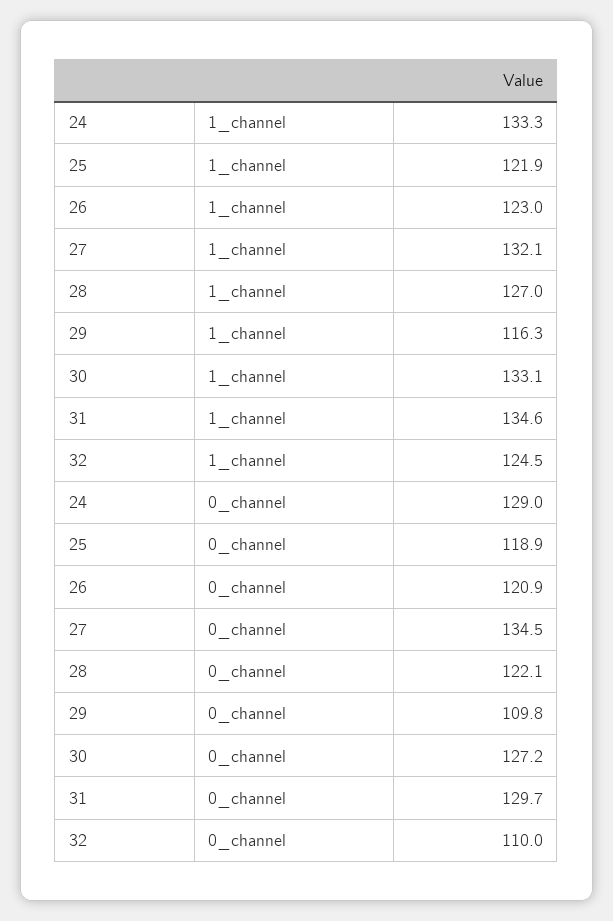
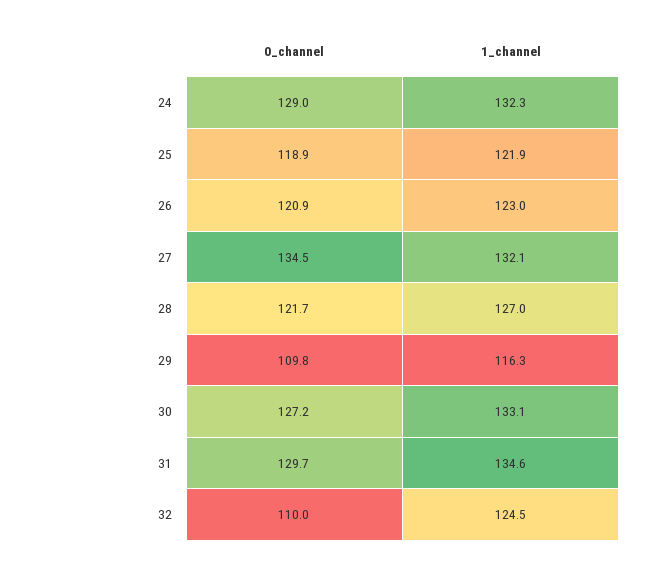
  {
    "24": {
-     "1_channel": 133.3,
+     "1_channel": 132.3,
      "0_channel": 129
    },
    "25": {
      "1_channel": 121.9,
      "0_channel": 118.9
    },
    "26": {
      "1_channel": 123,
      "0_channel": 120.9
    },
    "27": {
      "1_channel": 132.1,
      "0_channel": 134.5
    },
    "28": {
      "1_channel": 127,
-     "0_channel": 122.1
+     "0_channel": 121.7
    },
    "29": {
      "1_channel": 116.3,
      "0_channel": 109.8
    },
    "30": {
      "1_channel": 133.1,
      "0_channel": 127.2
    },
    "31": {
      "1_channel": 134.6,
      "0_channel": 129.7
    },
    "32": {
      "1_channel": 124.5,
      "0_channel": 110
    }
  }

